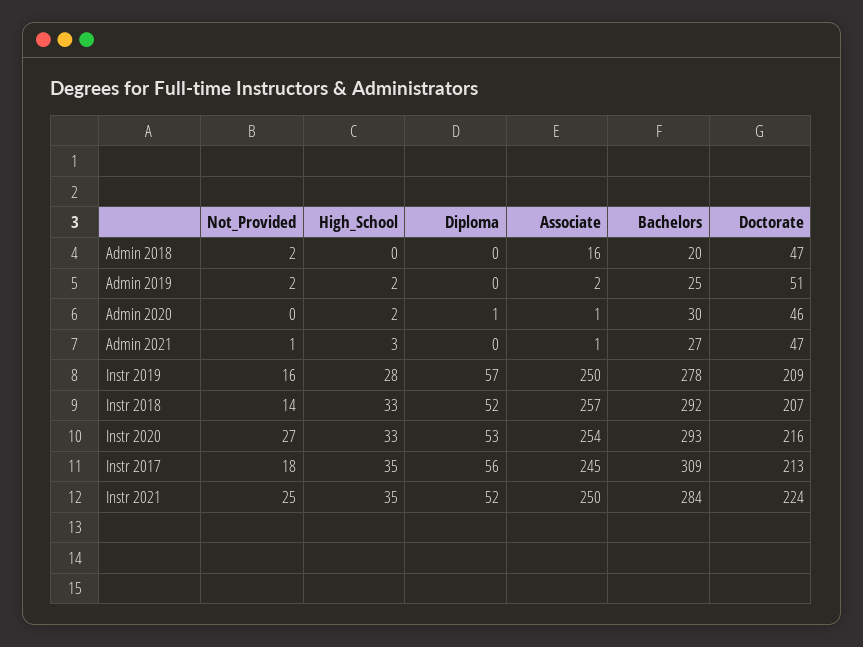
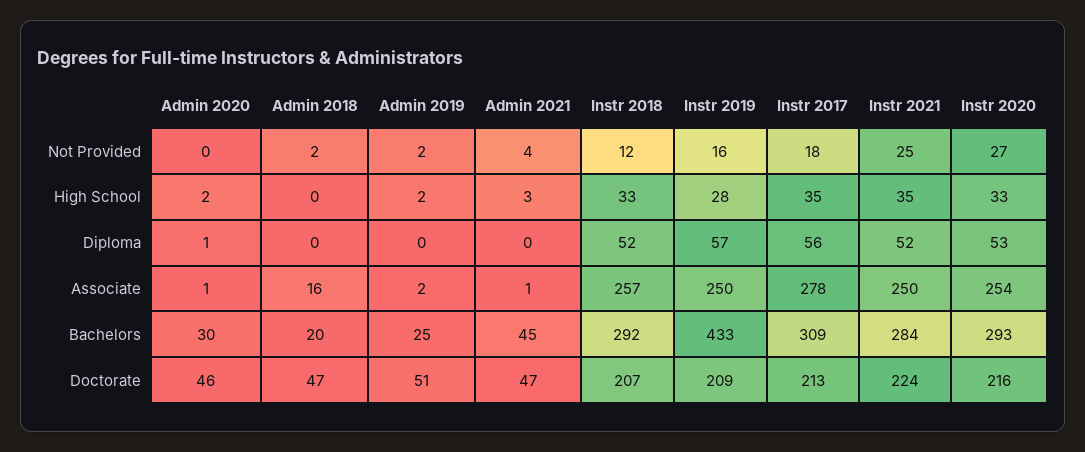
  {
    "Not_Provided": {
      "Admin 2018": 2,
      "Admin 2019": 2,
      "Admin 2020": 0,
-     "Admin 2021": 1,
+     "Admin 2021": 4,
      "Instr 2019": 16,
-     "Instr 2018": 14,
+     "Instr 2018": 12,
      "Instr 2020": 27,
      "Instr 2017": 18,
      "Instr 2021": 25
    },
    "High_School": {
      "Admin 2018": 0,
      "Admin 2019": 2,
      "Admin 2020": 2,
      "Admin 2021": 3,
      "Instr 2019": 28,
      "Instr 2018": 33,
      "Instr 2020": 33,
      "Instr 2017": 35,
      "Instr 2021": 35
    },
    "Diploma": {
      "Admin 2018": 0,
      "Admin 2019": 0,
      "Admin 2020": 1,
      "Admin 2021": 0,
      "Instr 2019": 57,
      "Instr 2018": 52,
      "Instr 2020": 53,
      "Instr 2017": 56,
      "Instr 2021": 52
    },
    "Associate": {
      "Admin 2018": 16,
      "Admin 2019": 2,
      "Admin 2020": 1,
      "Admin 2021": 1,
      "Instr 2019": 250,
      "Instr 2018": 257,
      "Instr 2020": 254,
-     "Instr 2017": 245,
+     "Instr 2017": 278,
      "Instr 2021": 250
    },
    "Bachelors": {
      "Admin 2018": 20,
      "Admin 2019": 25,
      "Admin 2020": 30,
-     "Admin 2021": 27,
+     "Admin 2021": 45,
-     "Instr 2019": 278,
+     "Instr 2019": 433,
      "Instr 2018": 292,
      "Instr 2020": 293,
      "Instr 2017": 309,
      "Instr 2021": 284
    },
    "Doctorate": {
      "Admin 2018": 47,
      "Admin 2019": 51,
      "Admin 2020": 46,
      "Admin 2021": 47,
      "Instr 2019": 209,
      "Instr 2018": 207,
      "Instr 2020": 216,
      "Instr 2017": 213,
      "Instr 2021": 224
    }
  }

